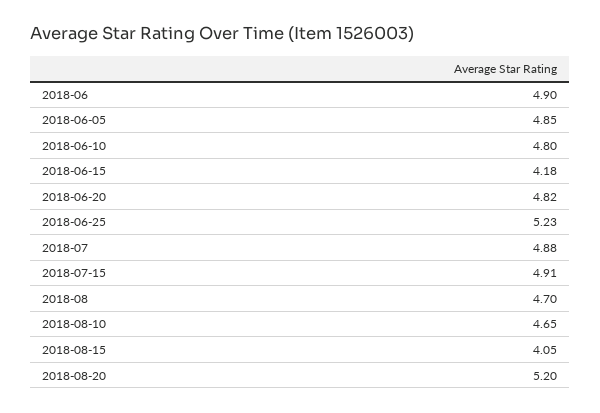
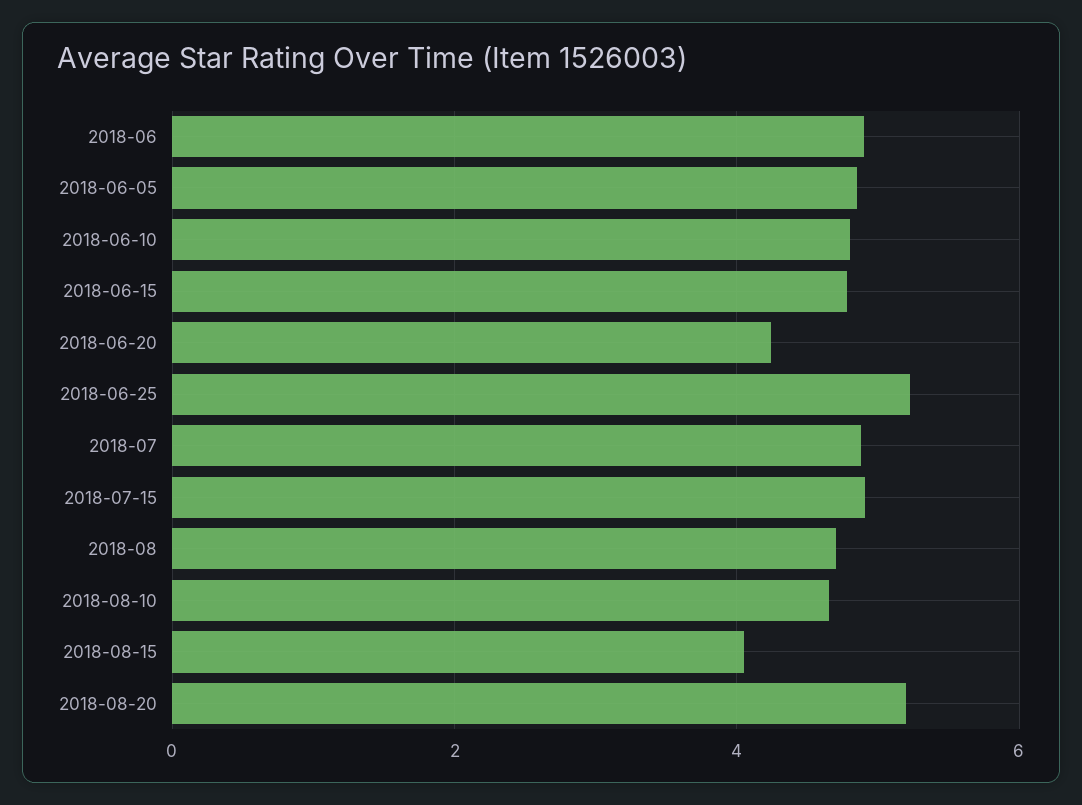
  {
    "2018-06": 4.9,
    "2018-06-05": 4.85,
    "2018-06-10": 4.8,
-   "2018-06-15": 4.18,
+   "2018-06-15": 4.8,
-   "2018-06-20": 4.82,
+   "2018-06-20": 4.2,
    "2018-06-25": 5.23,
    "2018-07": 4.88,
    "2018-07-15": 4.91,
    "2018-08": 4.7,
    "2018-08-10": 4.65,
    "2018-08-15": 4.05,
    "2018-08-20": 5.2
  }

